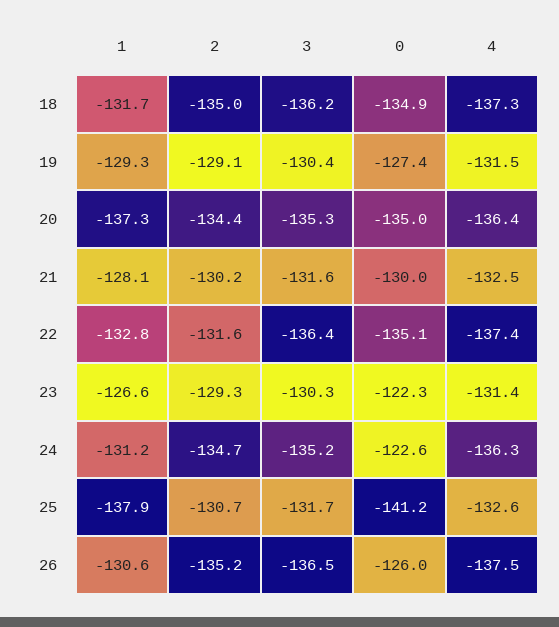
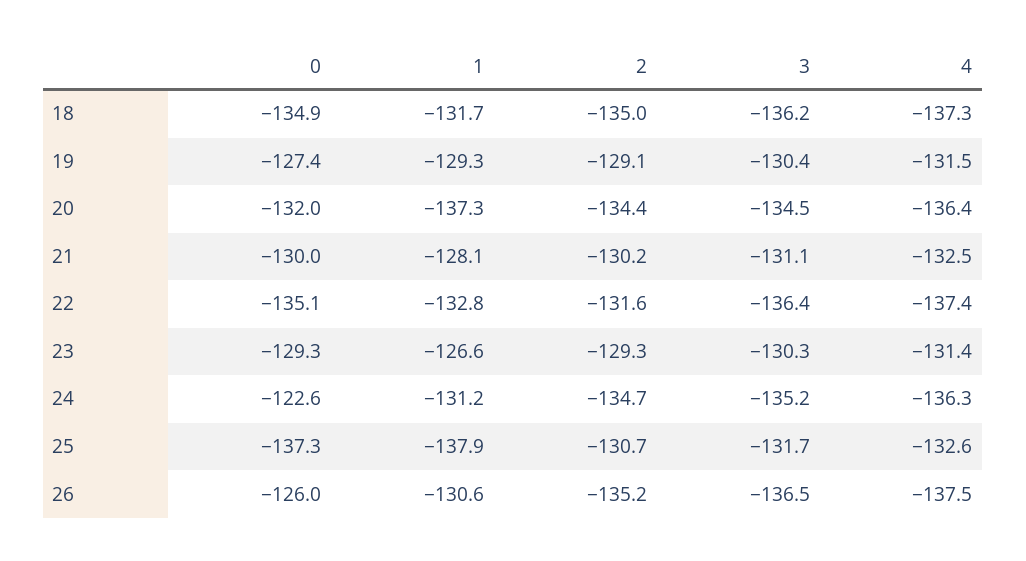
  {
    "1": {
      "18": -131.7,
      "19": -129.3,
      "20": -137.3,
      "21": -128.1,
      "22": -132.8,
      "23": -126.6,
      "24": -131.2,
      "25": -137.9,
      "26": -130.6
    },
    "2": {
      "18": -135,
      "19": -129.1,
      "20": -134.4,
      "21": -130.2,
      "22": -131.6,
      "23": -129.3,
      "24": -134.7,
      "25": -130.7,
      "26": -135.2
    },
    "3": {
      "18": -136.2,
      "19": -130.4,
-     "20": -135.3,
+     "20": -134.5,
-     "21": -131.6,
+     "21": -131.1,
      "22": -136.4,
      "23": -130.3,
      "24": -135.2,
      "25": -131.7,
      "26": -136.5
    },
    "0": {
      "18": -134.9,
      "19": -127.4,
-     "20": -135,
+     "20": -132,
      "21": -130,
      "22": -135.1,
-     "23": -122.3,
+     "23": -129.3,
      "24": -122.6,
-     "25": -141.2,
+     "25": -137.3,
      "26": -126
    },
    "4": {
      "18": -137.3,
      "19": -131.5,
      "20": -136.4,
      "21": -132.5,
      "22": -137.4,
      "23": -131.4,
      "24": -136.3,
      "25": -132.6,
      "26": -137.5
    }
  }

